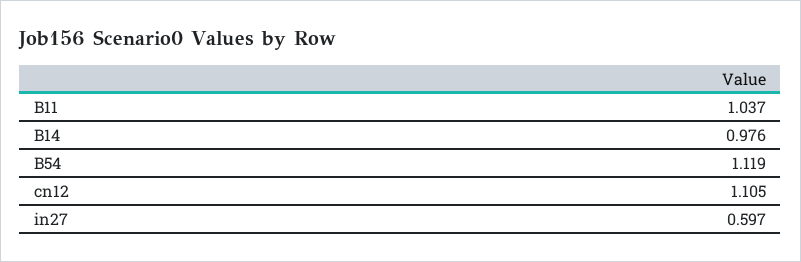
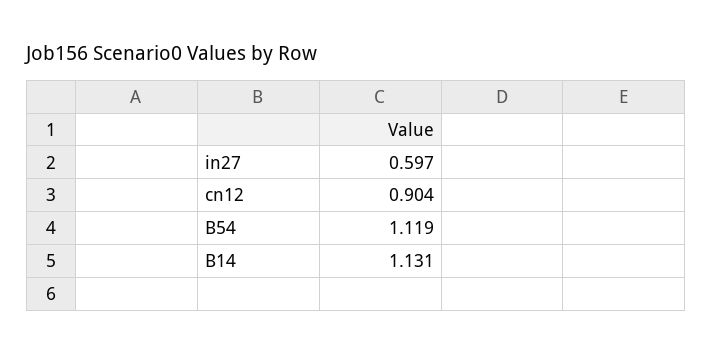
  {
-   "B11": 1.037,
-   "B14": 0.976,
+   "B14": 1.131,
    "B54": 1.119,
-   "cn12": 1.105,
+   "cn12": 0.904,
    "in27": 0.597
  }

